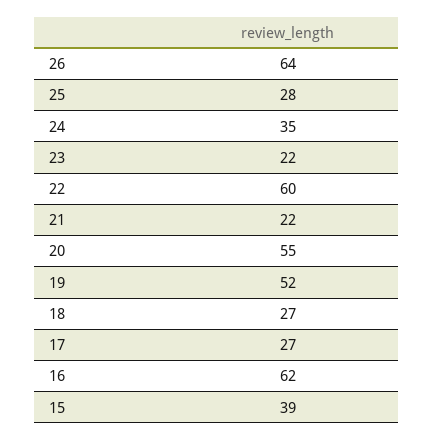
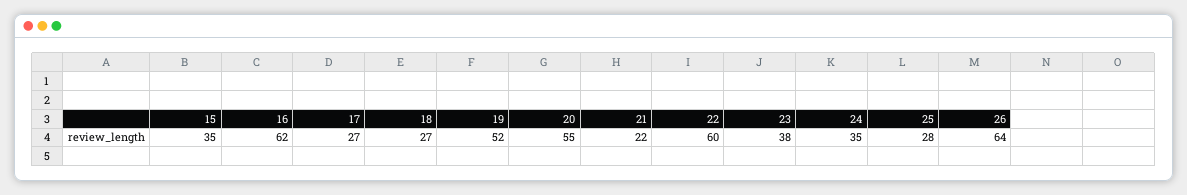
  {
    "26": 64,
    "25": 28,
    "24": 35,
-   "23": 22,
+   "23": 38,
    "22": 60,
    "21": 22,
    "20": 55,
    "19": 52,
    "18": 27,
    "17": 27,
    "16": 62,
-   "15": 39
+   "15": 35
  }

